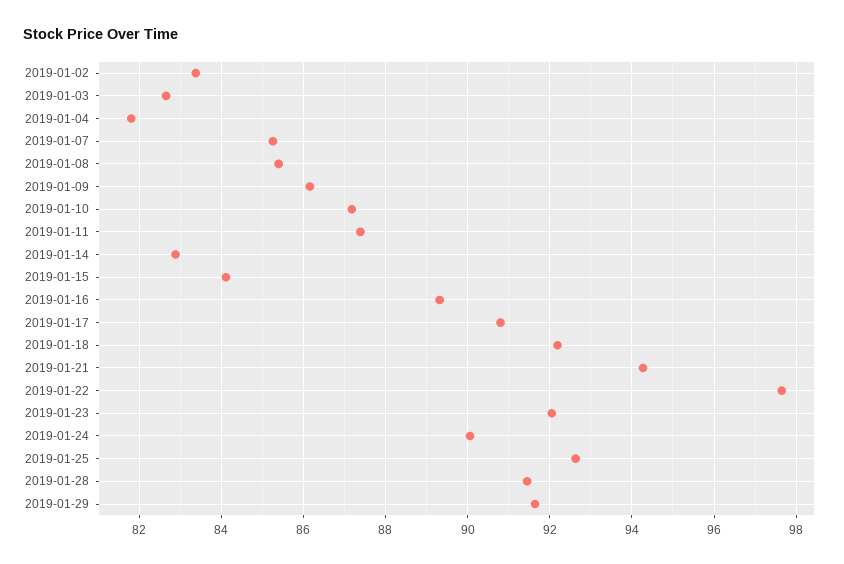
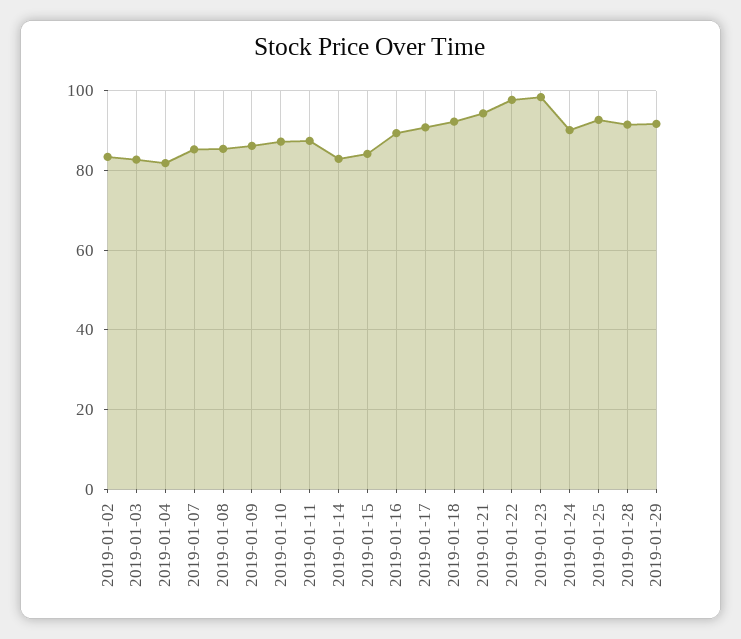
  {
    "2019-01-02": 83.4,
    "2019-01-03": 82.6,
    "2019-01-04": 81.8,
    "2019-01-07": 85.2,
    "2019-01-08": 85.4,
    "2019-01-09": 86.2,
    "2019-01-10": 87.2,
    "2019-01-11": 87.4,
    "2019-01-14": 82.8,
    "2019-01-15": 84.2,
    "2019-01-16": 89.4,
    "2019-01-17": 90.8,
    "2019-01-18": 92.2,
    "2019-01-21": 94.2,
    "2019-01-22": 97.6,
-   "2019-01-23": 92,
+   "2019-01-23": 98,
    "2019-01-24": 90,
    "2019-01-25": 92.6,
    "2019-01-28": 91.4,
    "2019-01-29": 91.6
  }

